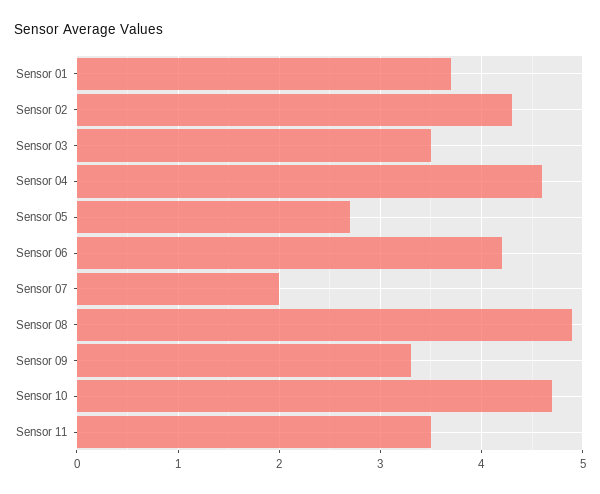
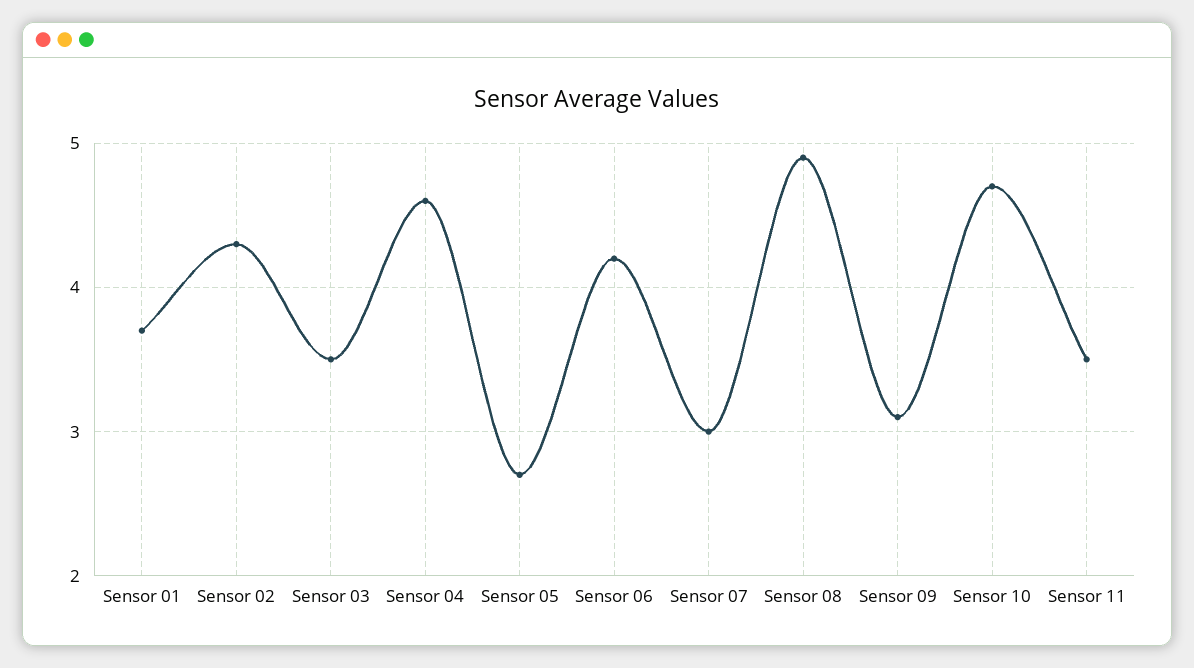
  {
    "Sensor 01": 3.7,
    "Sensor 02": 4.3,
    "Sensor 03": 3.5,
    "Sensor 04": 4.6,
    "Sensor 05": 2.7,
    "Sensor 06": 4.2,
-   "Sensor 07": 2,
+   "Sensor 07": 3,
    "Sensor 08": 4.9,
-   "Sensor 09": 3.3,
+   "Sensor 09": 3.1,
    "Sensor 10": 4.7,
    "Sensor 11": 3.5
  }

